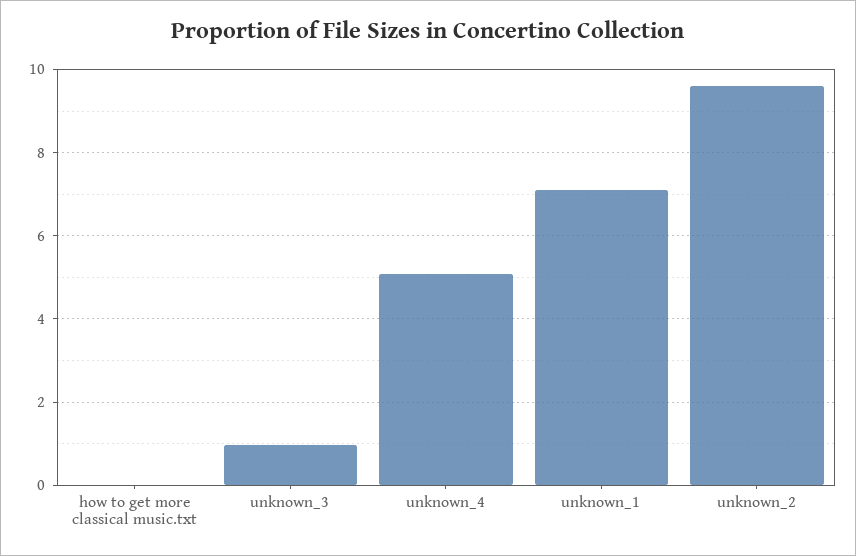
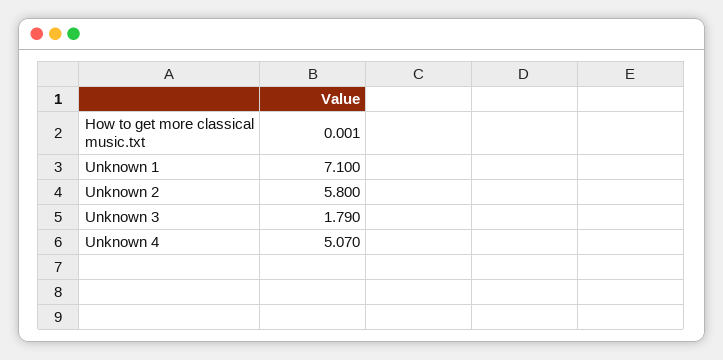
  {
    "how to get more classical music.txt": 0.001,
-   "unknown_3": 1,
+   "unknown_3": 1.79,
    "unknown_4": 5.07,
    "unknown_1": 7.1,
-   "unknown_2": 9.6
+   "unknown_2": 5.8
  }

